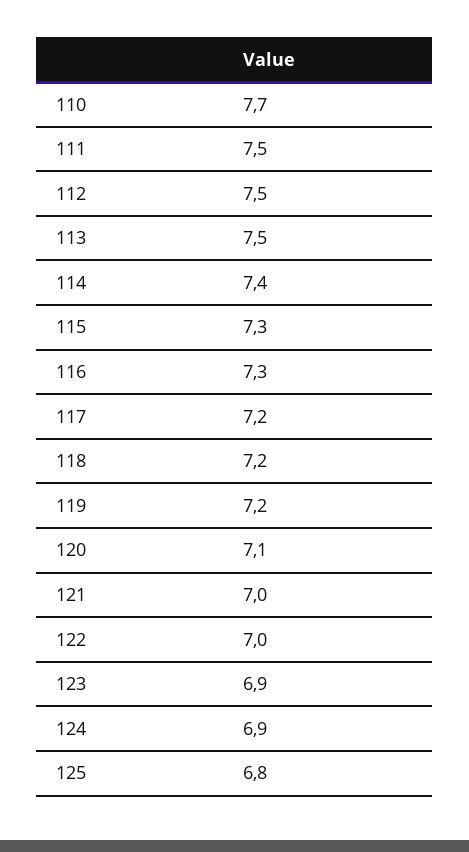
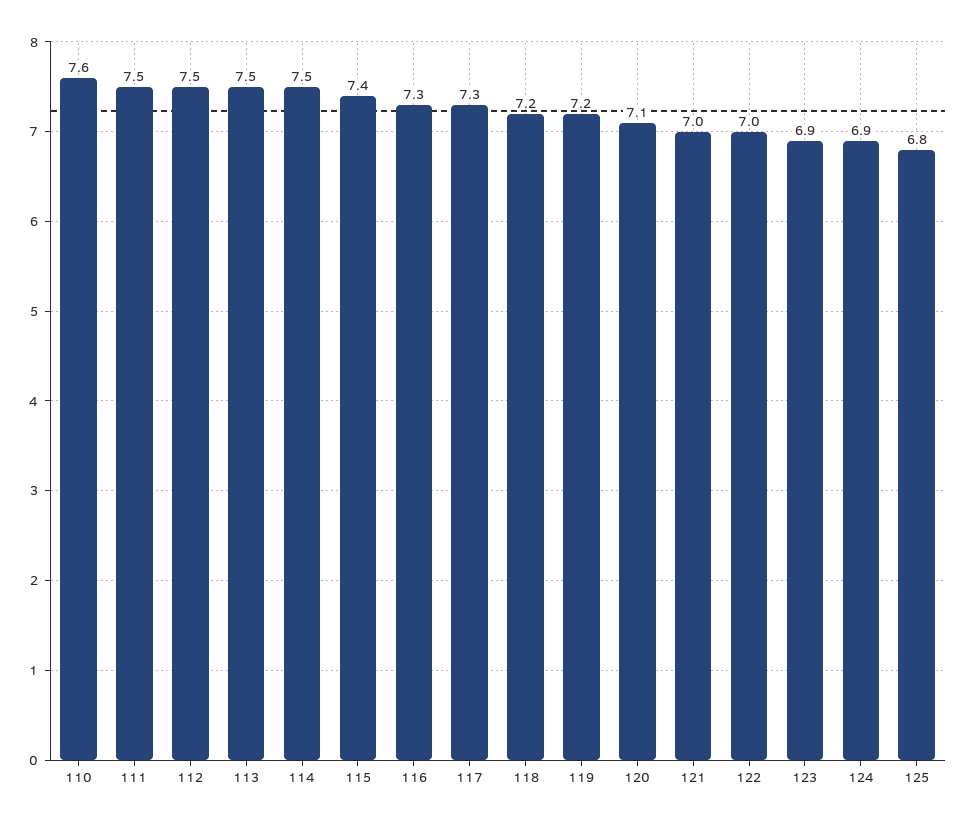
  {
-   "110": 7.7,
+   "110": 7.6,
    "111": 7.5,
    "112": 7.5,
    "113": 7.5,
-   "114": 7.4,
+   "114": 7.5,
-   "115": 7.3,
+   "115": 7.4,
    "116": 7.3,
-   "117": 7.2,
+   "117": 7.3,
    "118": 7.2,
    "119": 7.2,
    "120": 7.1,
    "121": 7,
    "122": 7,
    "123": 6.9,
    "124": 6.9,
    "125": 6.8
  }

